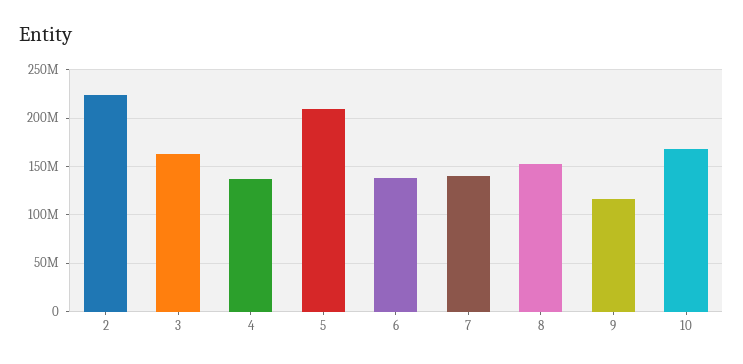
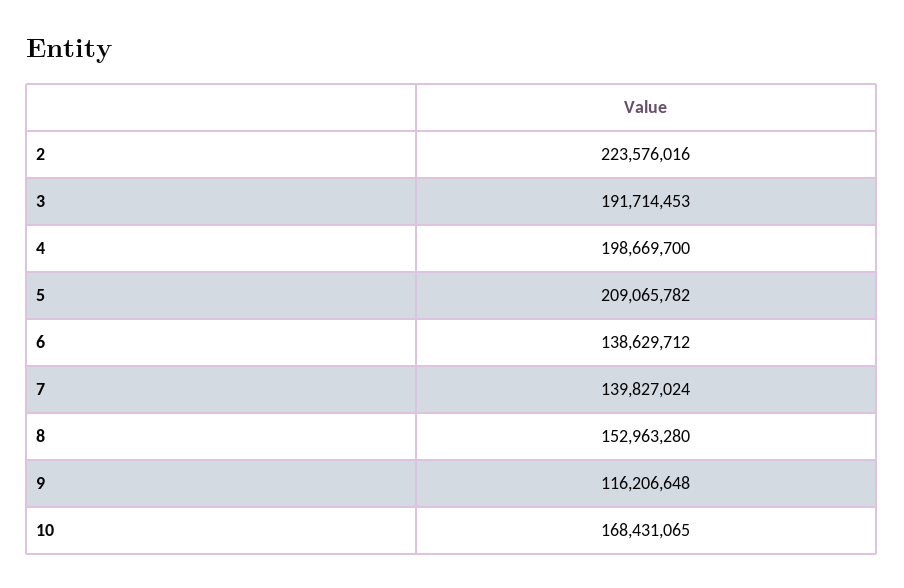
  {
    "2": 223576016,
-   "3": 160000000,
+   "3": 191714453,
-   "4": 140000000,
+   "4": 198669700,
    "5": 209065782,
    "6": 138629712,
    "7": 139827024,
    "8": 152963280,
    "9": 116206648,
    "10": 168431065
  }

